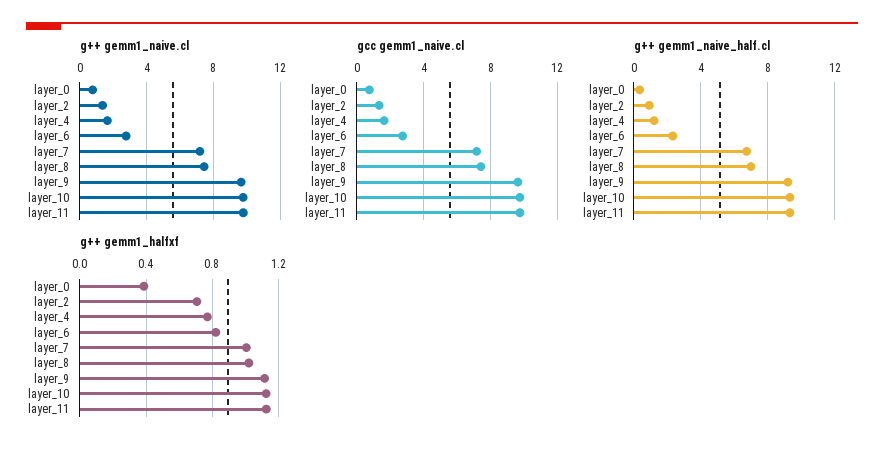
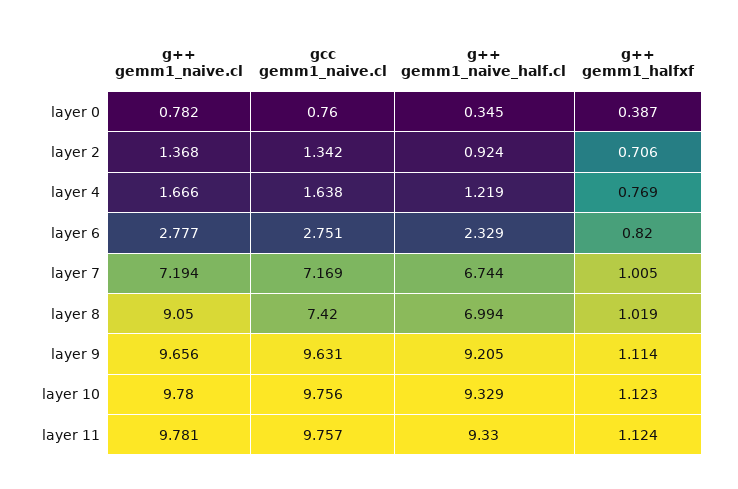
  {
    "g++ gemm1_naive.cl": {
      "layer_0": 0.782,
      "layer_2": 1.368,
      "layer_4": 1.666,
      "layer_6": 2.777,
      "layer_7": 7.194,
-     "layer_8": 7.5,
+     "layer_8": 9.05,
      "layer_9": 9.656,
      "layer_10": 9.78,
      "layer_11": 9.781
    },
    "gcc gemm1_naive.cl": {
      "layer_0": 0.76,
      "layer_2": 1.342,
      "layer_4": 1.638,
      "layer_6": 2.751,
      "layer_7": 7.169,
      "layer_8": 7.42,
      "layer_9": 9.631,
      "layer_10": 9.756,
      "layer_11": 9.757
    },
    "g++ gemm1_naive_half.cl": {
      "layer_0": 0.345,
      "layer_2": 0.924,
      "layer_4": 1.219,
      "layer_6": 2.329,
      "layer_7": 6.744,
      "layer_8": 6.994,
      "layer_9": 9.205,
      "layer_10": 9.329,
      "layer_11": 9.33
    },
    "g++ gemm1_halfxf": {
      "layer_0": 0.387,
      "layer_2": 0.706,
      "layer_4": 0.769,
      "layer_6": 0.82,
      "layer_7": 1.005,
      "layer_8": 1.019,
      "layer_9": 1.114,
      "layer_10": 1.123,
      "layer_11": 1.124
    }
  }

